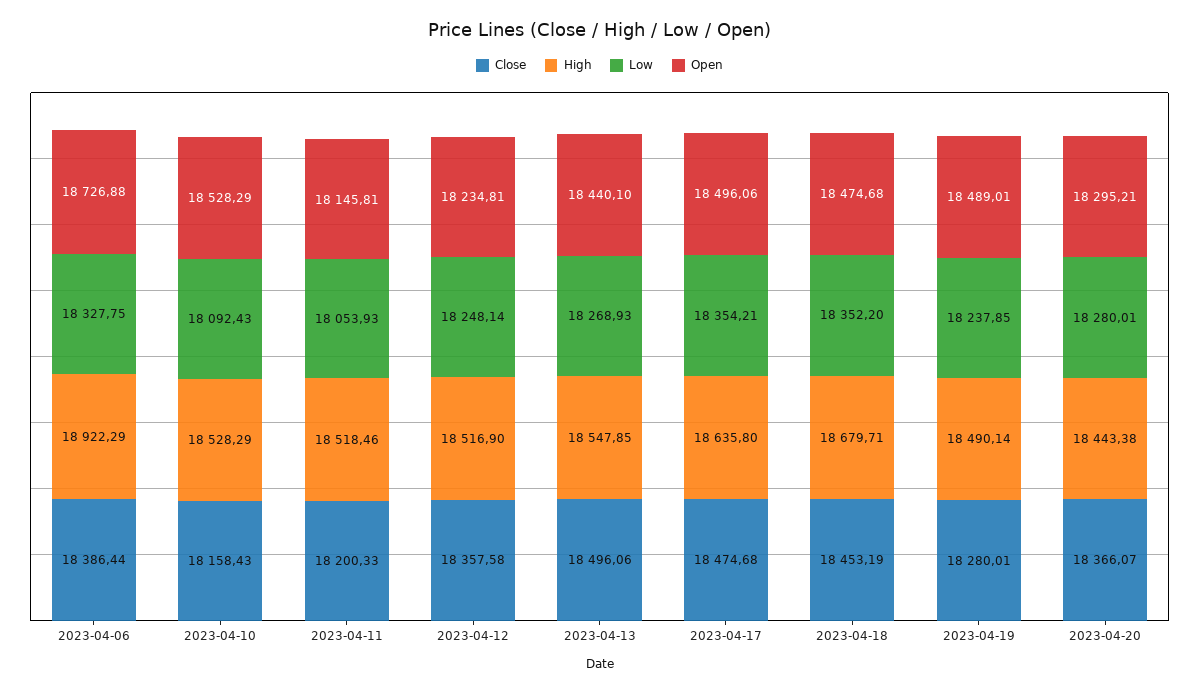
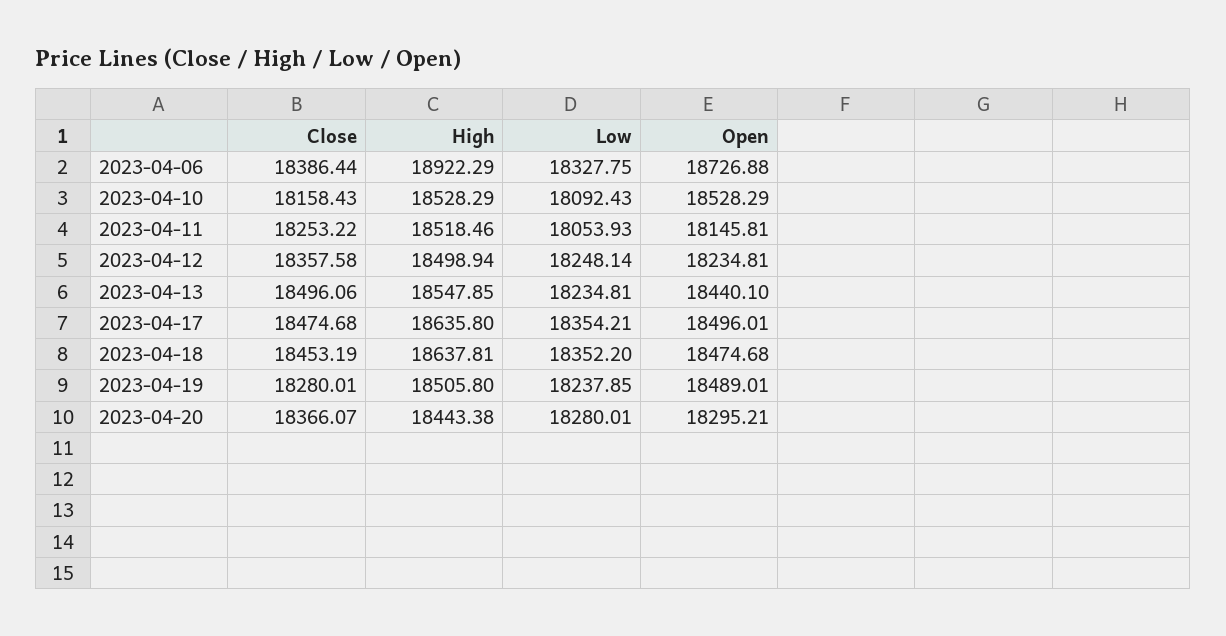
  {
    "Close": {
      "2023-04-06": 18386.44,
      "2023-04-10": 18158.43,
-     "2023-04-11": 18200.33,
+     "2023-04-11": 18253.22,
      "2023-04-12": 18357.58,
      "2023-04-13": 18496.06,
      "2023-04-17": 18474.68,
      "2023-04-18": 18453.19,
      "2023-04-19": 18280.01,
      "2023-04-20": 18366.07
    },
    "High": {
      "2023-04-06": 18922.29,
      "2023-04-10": 18528.29,
      "2023-04-11": 18518.46,
-     "2023-04-12": 18516.9,
+     "2023-04-12": 18498.94,
      "2023-04-13": 18547.85,
      "2023-04-17": 18635.8,
-     "2023-04-18": 18679.71,
+     "2023-04-18": 18637.81,
-     "2023-04-19": 18490.14,
+     "2023-04-19": 18505.8,
      "2023-04-20": 18443.38
    },
    "Low": {
      "2023-04-06": 18327.75,
      "2023-04-10": 18092.43,
      "2023-04-11": 18053.93,
      "2023-04-12": 18248.14,
-     "2023-04-13": 18268.93,
+     "2023-04-13": 18234.81,
      "2023-04-17": 18354.21,
      "2023-04-18": 18352.2,
      "2023-04-19": 18237.85,
      "2023-04-20": 18280.01
    },
    "Open": {
      "2023-04-06": 18726.88,
      "2023-04-10": 18528.29,
      "2023-04-11": 18145.81,
      "2023-04-12": 18234.81,
      "2023-04-13": 18440.1,
-     "2023-04-17": 18496.06,
+     "2023-04-17": 18496.01,
      "2023-04-18": 18474.68,
      "2023-04-19": 18489.01,
      "2023-04-20": 18295.21
    }
  }

